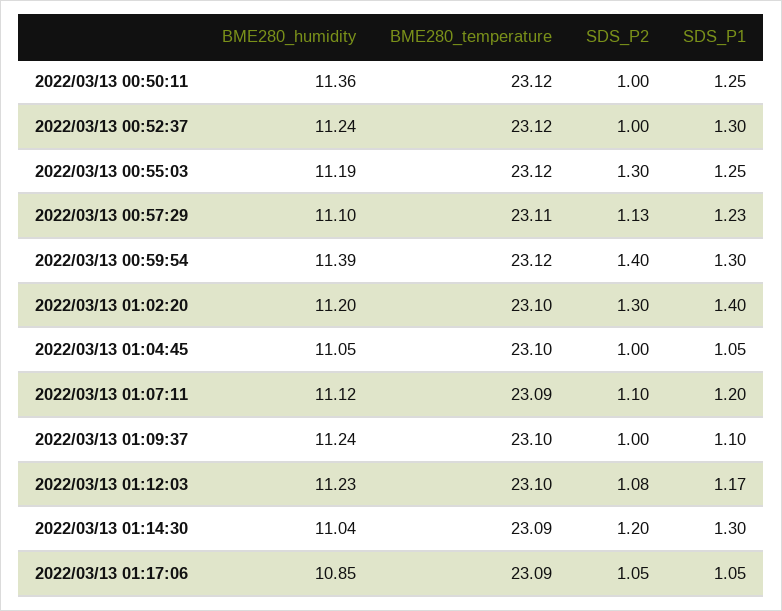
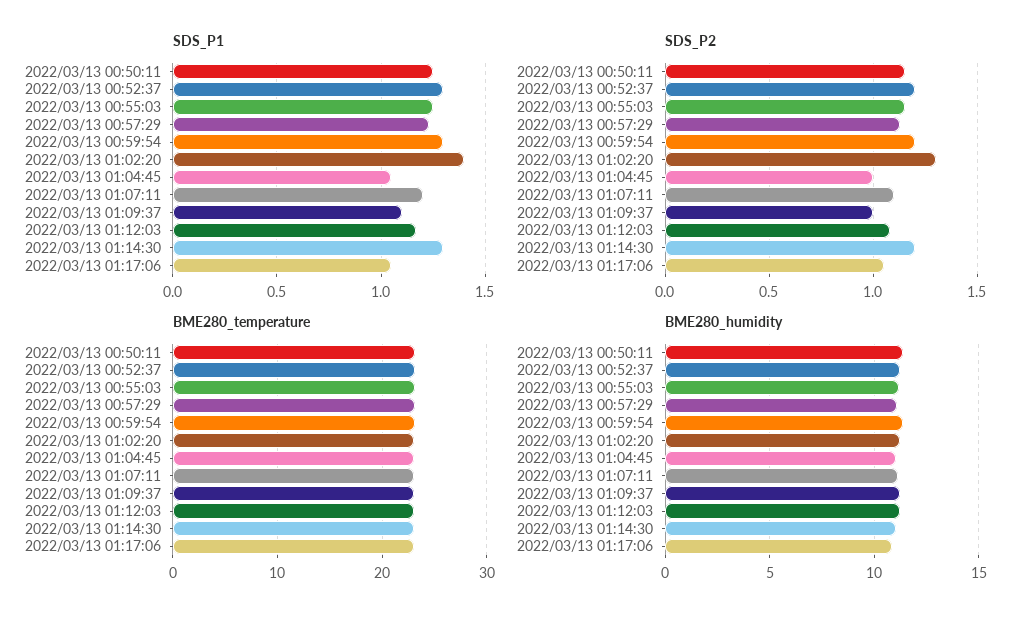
  {
    "BME280_humidity": {
      "2022/03/13 00:50:11": 11.36,
      "2022/03/13 00:52:37": 11.24,
      "2022/03/13 00:55:03": 11.19,
      "2022/03/13 00:57:29": 11.1,
      "2022/03/13 00:59:54": 11.39,
      "2022/03/13 01:02:20": 11.2,
      "2022/03/13 01:04:45": 11.05,
      "2022/03/13 01:07:11": 11.12,
      "2022/03/13 01:09:37": 11.24,
      "2022/03/13 01:12:03": 11.23,
      "2022/03/13 01:14:30": 11.04,
      "2022/03/13 01:17:06": 10.85
    },
    "BME280_temperature": {
      "2022/03/13 00:50:11": 23.12,
      "2022/03/13 00:52:37": 23.12,
      "2022/03/13 00:55:03": 23.12,
      "2022/03/13 00:57:29": 23.11,
      "2022/03/13 00:59:54": 23.12,
      "2022/03/13 01:02:20": 23.1,
      "2022/03/13 01:04:45": 23.1,
      "2022/03/13 01:07:11": 23.09,
      "2022/03/13 01:09:37": 23.1,
      "2022/03/13 01:12:03": 23.1,
      "2022/03/13 01:14:30": 23.09,
      "2022/03/13 01:17:06": 23.09
    },
    "SDS_P2": {
-     "2022/03/13 00:50:11": 1,
+     "2022/03/13 00:50:11": 1.15,
-     "2022/03/13 00:52:37": 1,
+     "2022/03/13 00:52:37": 1.2,
-     "2022/03/13 00:55:03": 1.3,
+     "2022/03/13 00:55:03": 1.15,
      "2022/03/13 00:57:29": 1.13,
-     "2022/03/13 00:59:54": 1.4,
+     "2022/03/13 00:59:54": 1.2,
      "2022/03/13 01:02:20": 1.3,
      "2022/03/13 01:04:45": 1,
      "2022/03/13 01:07:11": 1.1,
      "2022/03/13 01:09:37": 1,
      "2022/03/13 01:12:03": 1.08,
      "2022/03/13 01:14:30": 1.2,
      "2022/03/13 01:17:06": 1.05
    },
    "SDS_P1": {
      "2022/03/13 00:50:11": 1.25,
      "2022/03/13 00:52:37": 1.3,
      "2022/03/13 00:55:03": 1.25,
      "2022/03/13 00:57:29": 1.23,
      "2022/03/13 00:59:54": 1.3,
      "2022/03/13 01:02:20": 1.4,
      "2022/03/13 01:04:45": 1.05,
      "2022/03/13 01:07:11": 1.2,
      "2022/03/13 01:09:37": 1.1,
      "2022/03/13 01:12:03": 1.17,
      "2022/03/13 01:14:30": 1.3,
      "2022/03/13 01:17:06": 1.05
    }
  }

